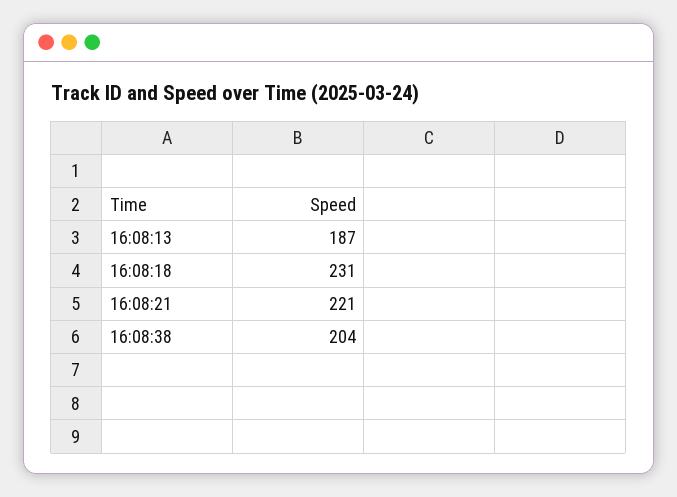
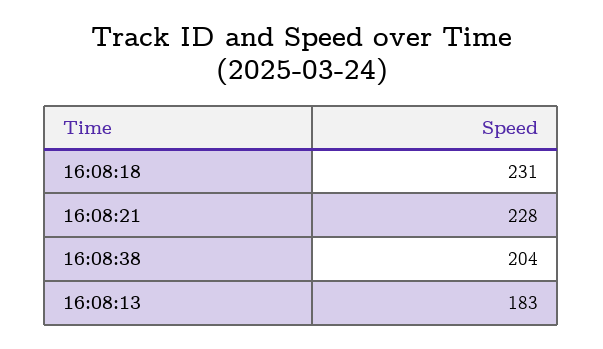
  {
-   "16:08:13": 187,
+   "16:08:13": 183,
    "16:08:18": 231,
-   "16:08:21": 221,
+   "16:08:21": 228,
    "16:08:38": 204
  }

